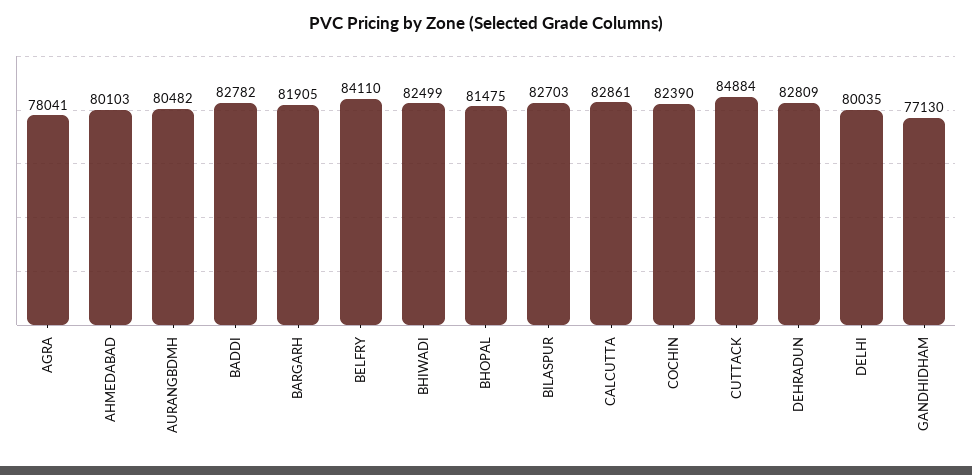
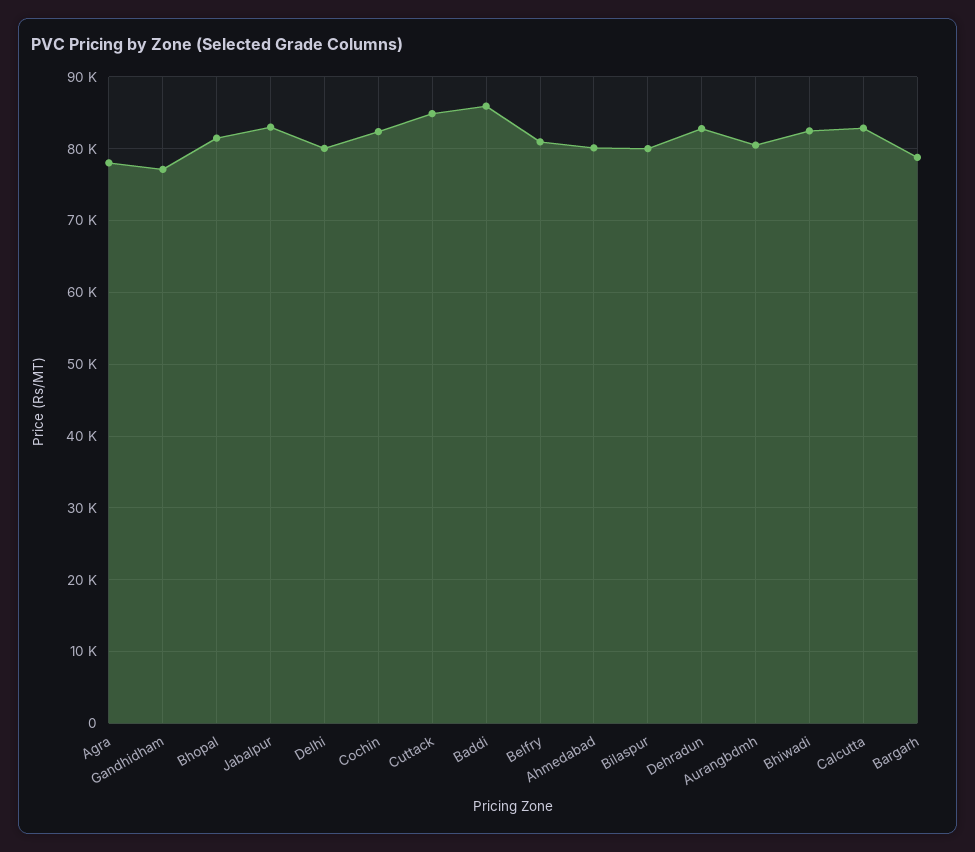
  {
    "AGRA": 78041,
    "AHMEDABAD": 80103,
    "AURANGBDMH": 80482,
-   "BADDI": 82782,
+   "BADDI": 86000,
-   "BARGARH": 81905,
+   "BARGARH": 79000,
-   "BELFRY": 84110,
+   "BELFRY": 81000,
    "BHIWADI": 82499,
    "BHOPAL": 81475,
-   "BILASPUR": 82703,
+   "BILASPUR": 80000,
    "CALCUTTA": 82861,
    "COCHIN": 82390,
    "CUTTACK": 84884,
    "DEHRADUN": 82809,
    "DELHI": 80035,
-   "GANDHIDHAM": 77130
+   "GANDHIDHAM": 77130,
+   "Jabalpur": 83000
  }

